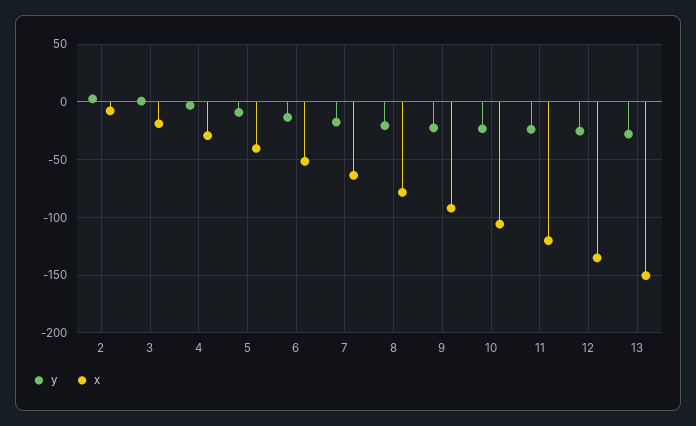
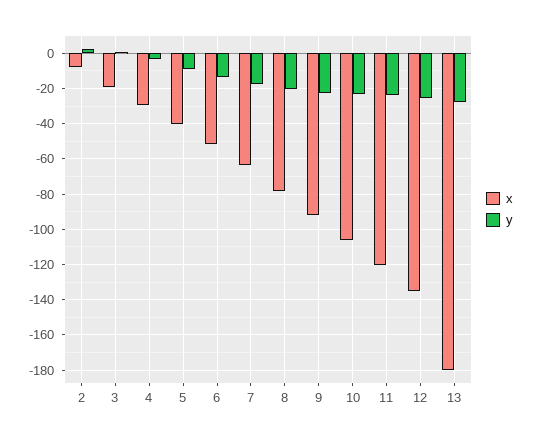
  {
    "y": {
      "2": 5,
      "3": 0,
      "4": -5,
      "5": -10,
      "6": -15,
      "7": -20,
      "8": -20,
      "9": -25,
      "10": -25,
      "11": -25,
      "12": -25,
      "13": -30
    },
    "x": {
      "2": -10,
      "3": -20,
      "4": -30,
      "5": -40,
      "6": -50,
      "7": -65,
      "8": -80,
      "9": -90,
      "10": -105,
      "11": -120,
      "12": -135,
-     "13": -150
+     "13": -180
    }
  }

